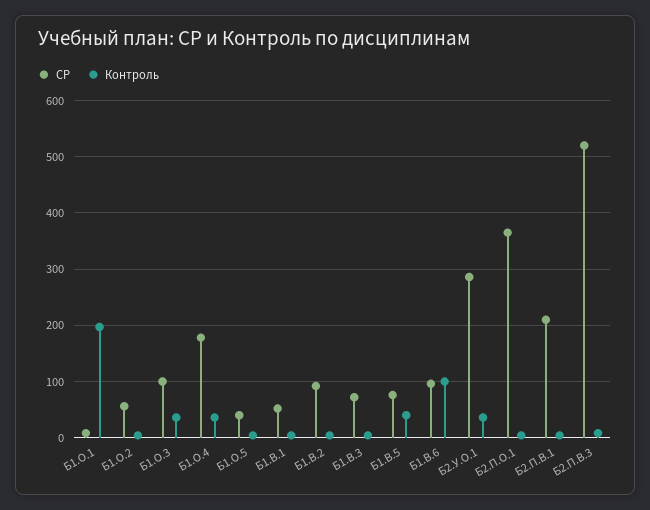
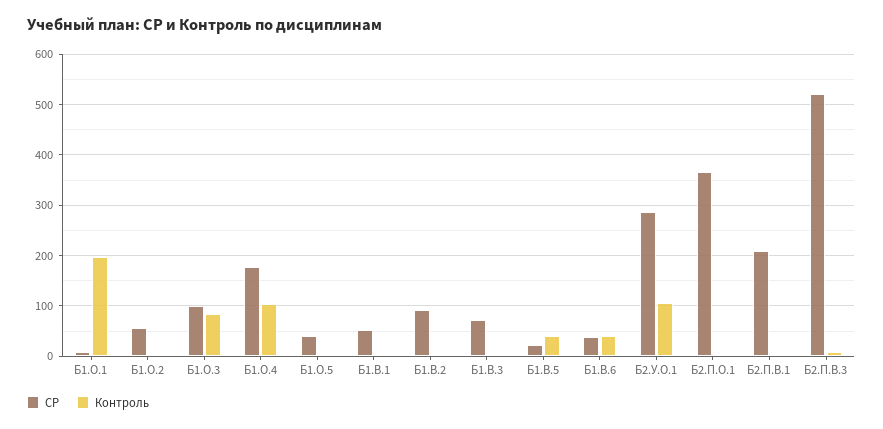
  {
    "СР": {
      "Б1.О.1": 0,
      "Б1.О.2": 60,
      "Б1.О.3": 100,
      "Б1.О.4": 180,
      "Б1.О.5": 40,
      "Б1.В.1": 60,
      "Б1.В.2": 100,
      "Б1.В.3": 80,
-     "Б1.В.5": 80,
+     "Б1.В.5": 20,
-     "Б1.В.6": 100,
+     "Б1.В.6": 40,
      "Б2.У.О.1": 280,
      "Б2.П.О.1": 360,
      "Б2.П.В.1": 220,
      "Б2.П.В.3": 520
    },
    "Контроль": {
      "Б1.О.1": 200,
      "Б1.О.2": 0,
-     "Б1.О.3": 40,
+     "Б1.О.3": 80,
-     "Б1.О.4": 40,
+     "Б1.О.4": 100,
      "Б1.О.5": 0,
      "Б1.В.1": 0,
      "Б1.В.2": 0,
      "Б1.В.3": 0,
      "Б1.В.5": 40,
-     "Б1.В.6": 100,
+     "Б1.В.6": 40,
-     "Б2.У.О.1": 40,
+     "Б2.У.О.1": 100,
      "Б2.П.О.1": 0,
      "Б2.П.В.1": 0,
      "Б2.П.В.3": 0
    }
  }

